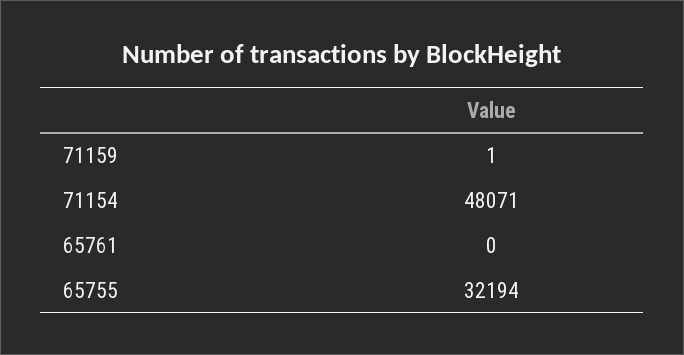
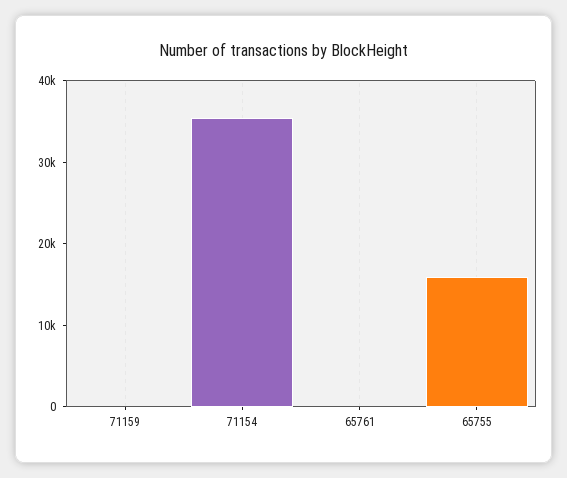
  {
    "71159": 1,
-   "71154": 48071,
+   "71154": 36000,
    "65761": 0,
-   "65755": 32194
+   "65755": 16000
  }

